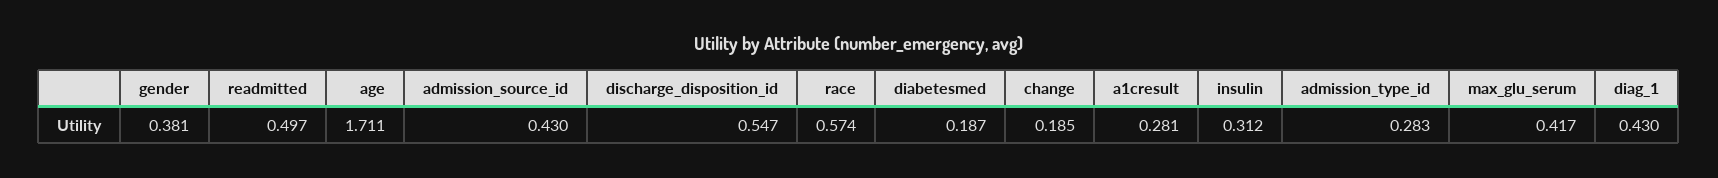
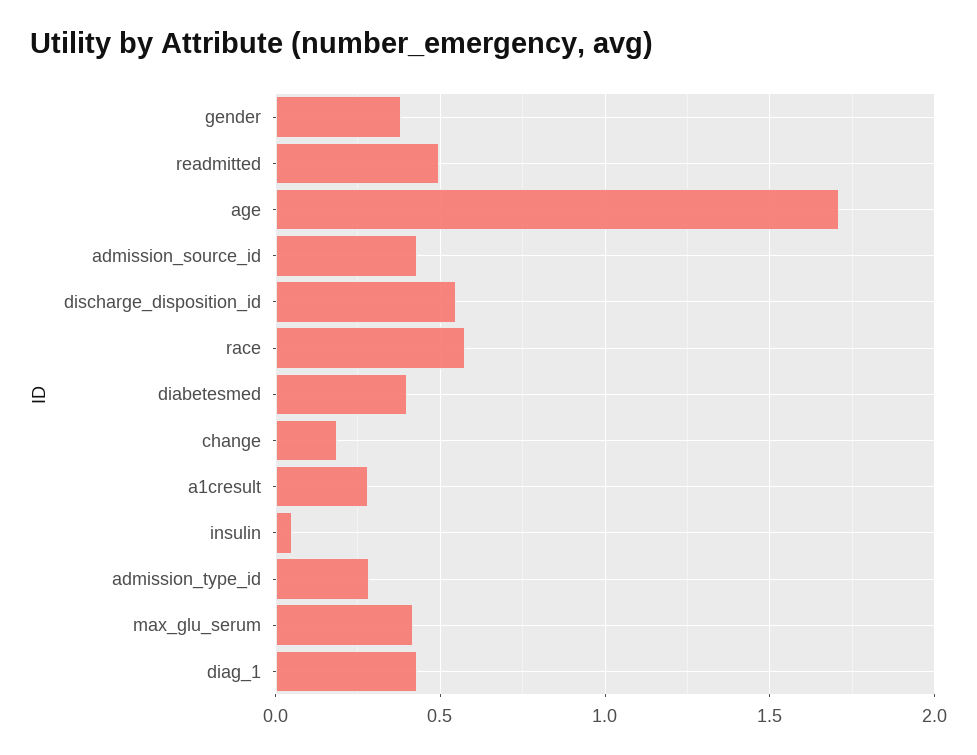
  {
    "gender": 0.381,
    "readmitted": 0.497,
    "age": 1.711,
    "admission_source_id": 0.43,
    "discharge_disposition_id": 0.547,
    "race": 0.574,
-   "diabetesmed": 0.187,
+   "diabetesmed": 0.4,
    "change": 0.185,
    "a1cresult": 0.281,
-   "insulin": 0.312,
+   "insulin": 0.05,
    "admission_type_id": 0.283,
    "max_glu_serum": 0.417,
    "diag_1": 0.43
  }

